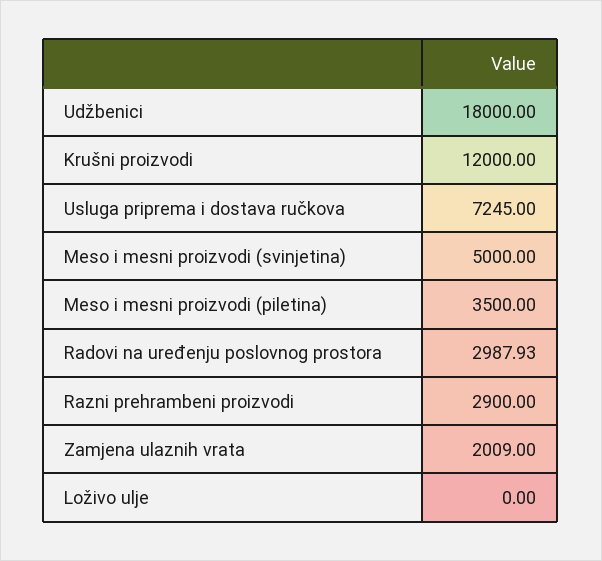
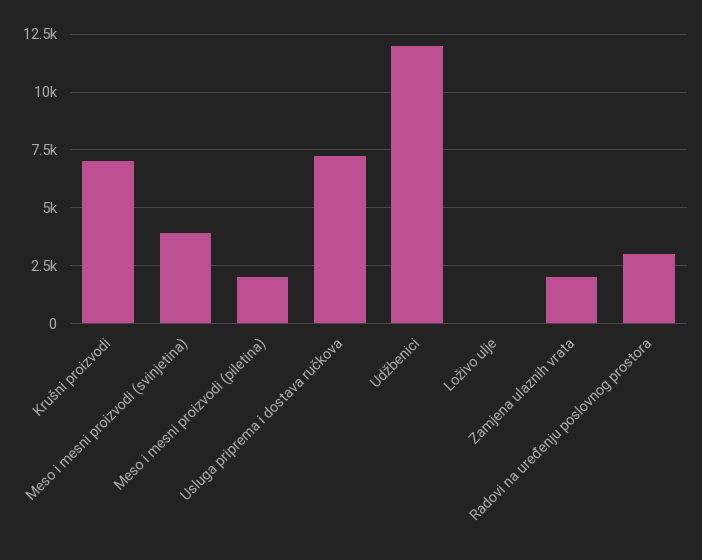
  {
-   "Udžbenici": 18000,
+   "Udžbenici": 12000,
-   "Krušni proizvodi": 12000,
+   "Krušni proizvodi": 7000,
    "Usluga priprema i dostava ručkova": 7245,
-   "Meso i mesni proizvodi (svinjetina)": 5000,
+   "Meso i mesni proizvodi (svinjetina)": 4000,
-   "Meso i mesni proizvodi (piletina)": 3500,
+   "Meso i mesni proizvodi (piletina)": 2000,
    "Radovi na uređenju poslovnog prostora": 2987.93,
-   "Razni prehrambeni proizvodi": 2900,
    "Zamjena ulaznih vrata": 2009,
    "Loživo ulje": 0
  }

